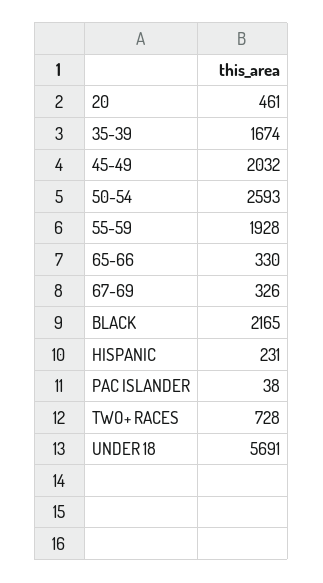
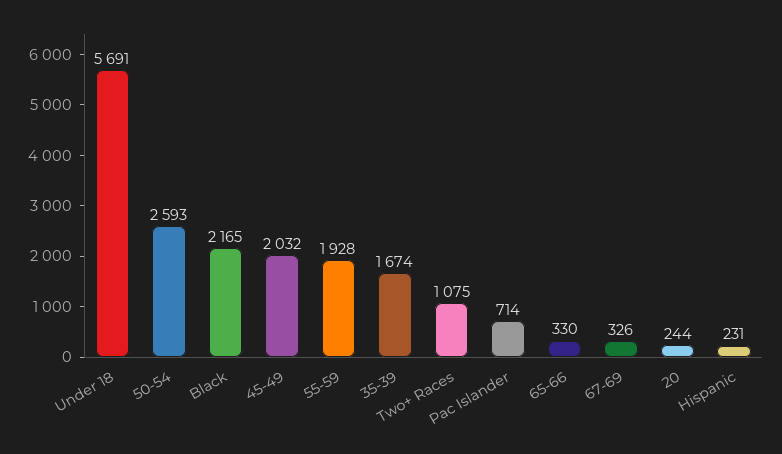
  {
-   "20": 461,
+   "20": 244,
    "35-39": 1674,
    "45-49": 2032,
    "50-54": 2593,
    "55-59": 1928,
    "65-66": 330,
    "67-69": 326,
    "BLACK": 2165,
    "HISPANIC": 231,
-   "PAC ISLANDER": 38,
+   "PAC ISLANDER": 714,
-   "TWO+ RACES": 728,
+   "TWO+ RACES": 1075,
    "UNDER 18": 5691
  }

